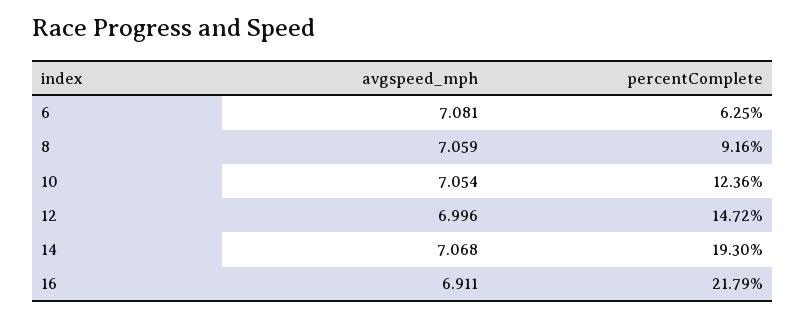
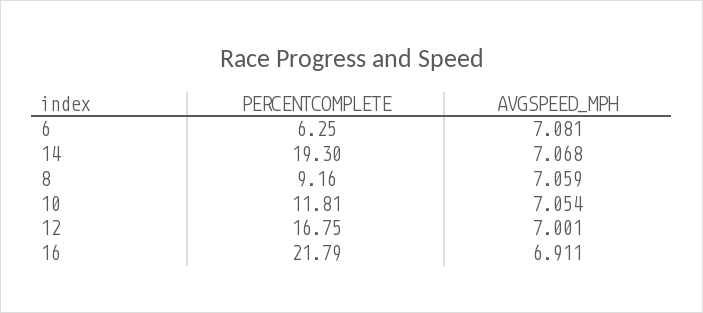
  {
    "avgspeed_mph": {
      "6": 7.081,
      "8": 7.059,
      "10": 7.054,
-     "12": 6.996,
+     "12": 7.001,
      "14": 7.068,
      "16": 6.911
    },
    "percentComplete": {
      "6": 6.25,
      "8": 9.16,
-     "10": 12.36,
+     "10": 11.81,
-     "12": 14.72,
+     "12": 16.75,
      "14": 19.3,
      "16": 21.79
    }
  }

